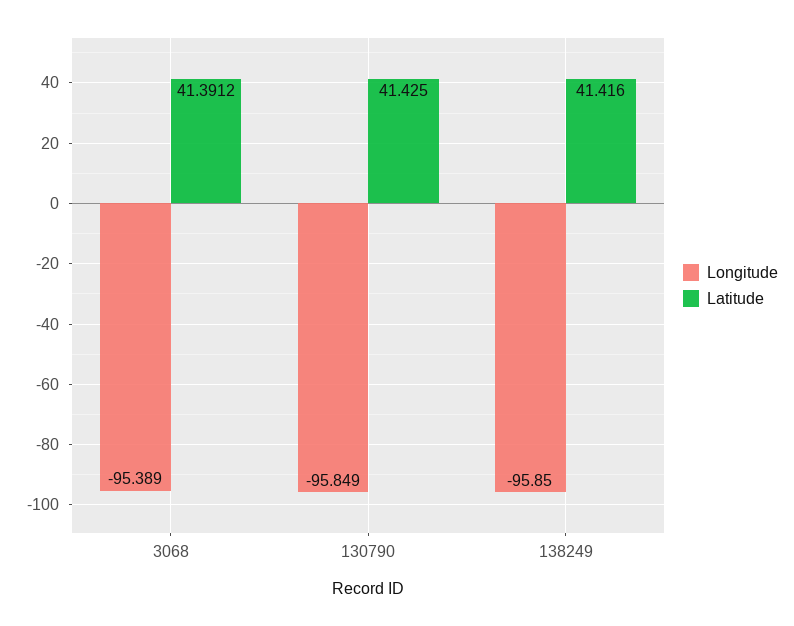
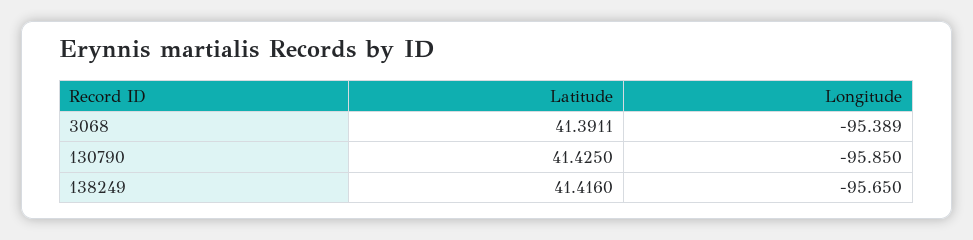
  {
    "Longitude": {
      "3068": -95.389,
-     "130790": -95.849,
+     "130790": -95.85,
-     "138249": -95.85
+     "138249": -95.65
    },
    "Latitude": {
-     "3068": 41.3912,
+     "3068": 41.3911,
      "130790": 41.425,
      "138249": 41.416
    }
  }

